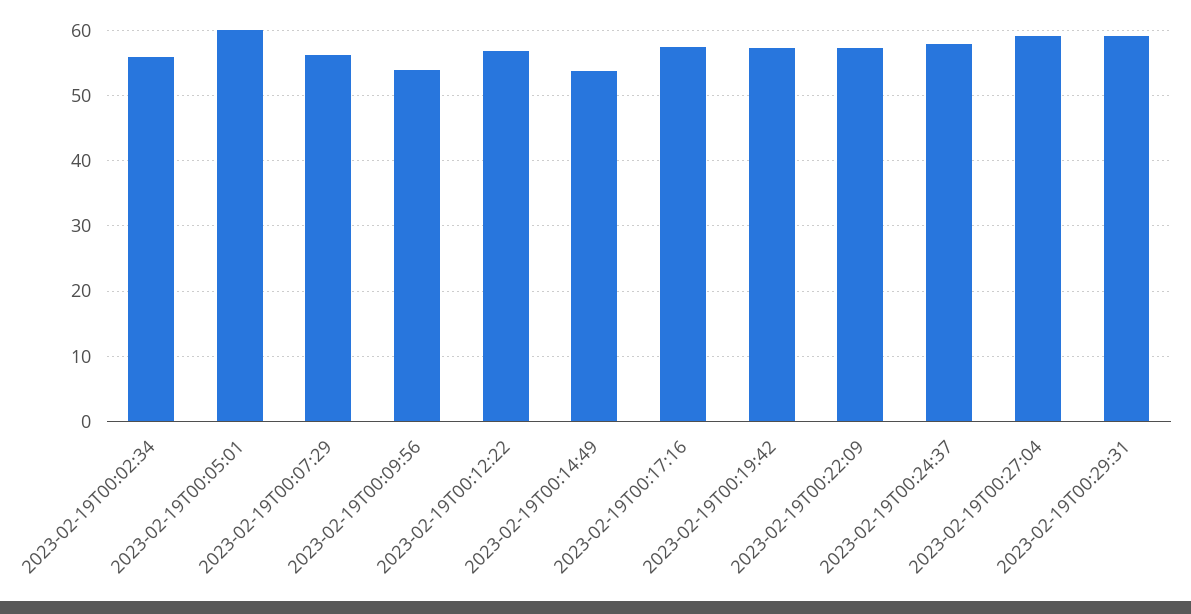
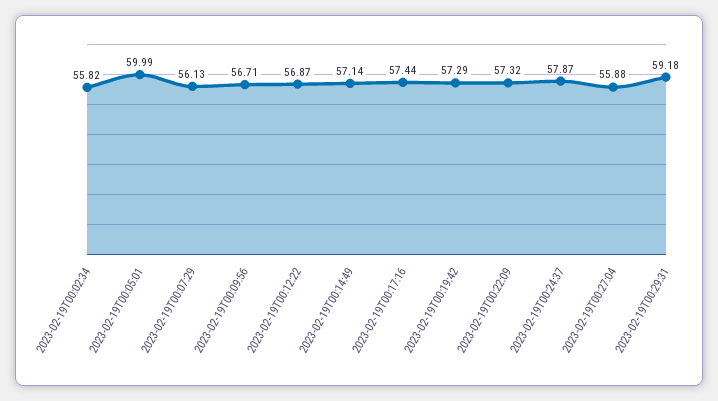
  {
    "2023-02-19T00:02:34": 55.82,
    "2023-02-19T00:05:01": 59.99,
    "2023-02-19T00:07:29": 56.13,
-   "2023-02-19T00:09:56": 54,
+   "2023-02-19T00:09:56": 56.71,
    "2023-02-19T00:12:22": 56.87,
-   "2023-02-19T00:14:49": 54,
+   "2023-02-19T00:14:49": 57.14,
    "2023-02-19T00:17:16": 57.44,
    "2023-02-19T00:19:42": 57.29,
    "2023-02-19T00:22:09": 57.32,
    "2023-02-19T00:24:37": 57.87,
-   "2023-02-19T00:27:04": 59,
+   "2023-02-19T00:27:04": 55.88,
    "2023-02-19T00:29:31": 59.18
  }

